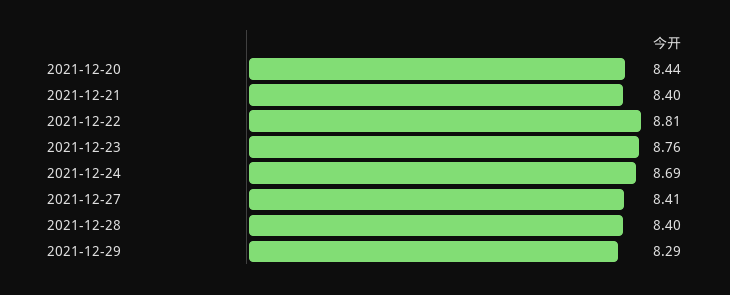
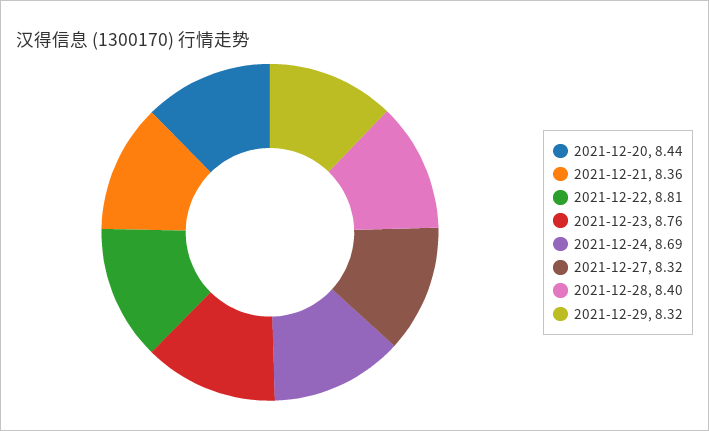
  {
    "2021-12-20": 8.44,
-   "2021-12-21": 8.4,
+   "2021-12-21": 8.36,
    "2021-12-22": 8.81,
    "2021-12-23": 8.76,
    "2021-12-24": 8.69,
-   "2021-12-27": 8.41,
+   "2021-12-27": 8.32,
    "2021-12-28": 8.4,
-   "2021-12-29": 8.29
+   "2021-12-29": 8.32
  }

